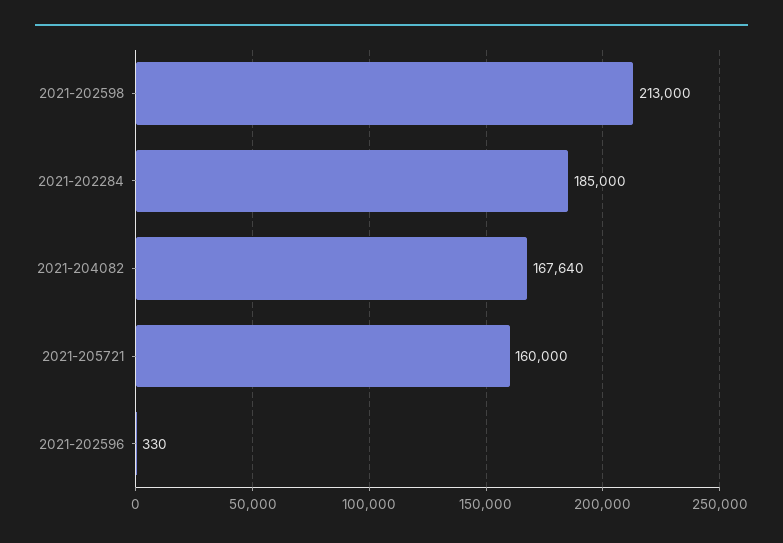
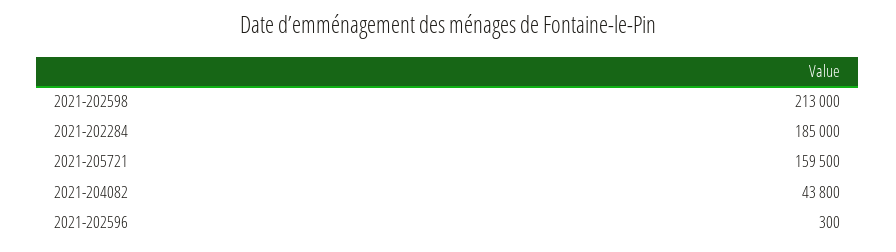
  {
    "2021-202598": 213000,
    "2021-202284": 185000,
-   "2021-204082": 167640,
+   "2021-204082": 43800,
-   "2021-205721": 160000,
+   "2021-205721": 159500,
-   "2021-202596": 330
+   "2021-202596": 300
  }

